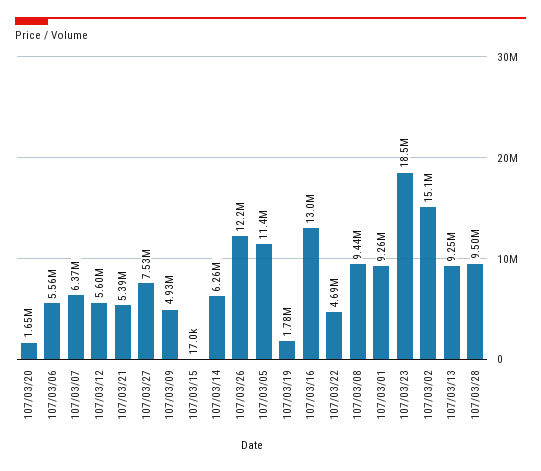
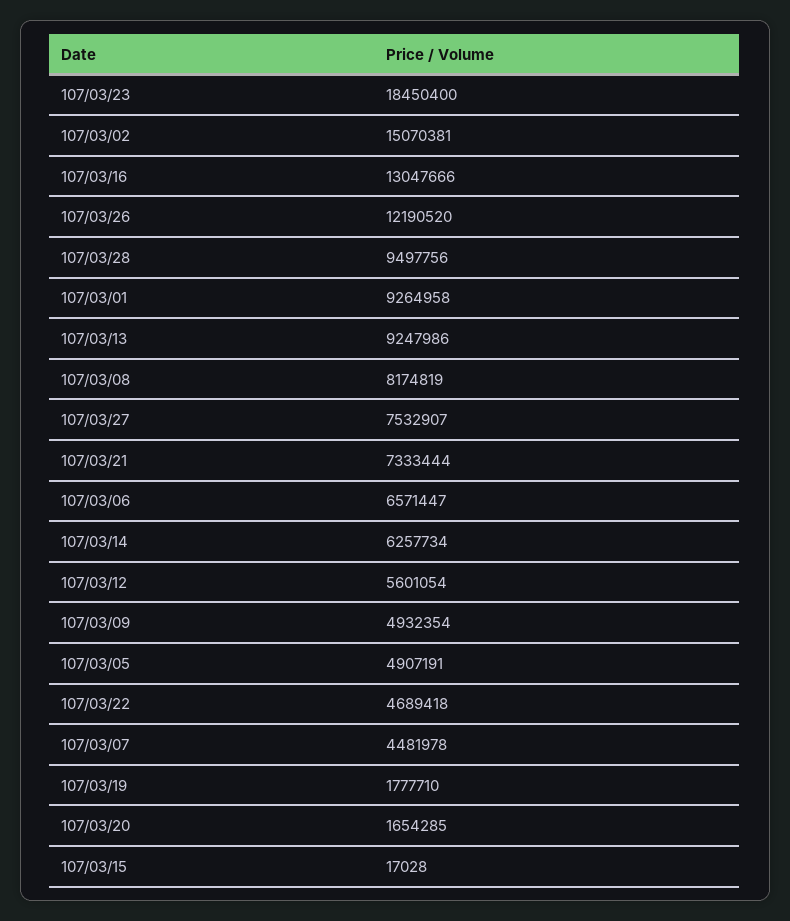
  {
    "107/03/20": 1654285,
-   "107/03/06": 5560000,
+   "107/03/06": 6571447,
-   "107/03/07": 6370000,
+   "107/03/07": 4481978,
    "107/03/12": 5601054,
-   "107/03/21": 5390000,
+   "107/03/21": 7333444,
    "107/03/27": 7532907,
    "107/03/09": 4932354,
    "107/03/15": 17028,
    "107/03/14": 6257734,
    "107/03/26": 12190520,
-   "107/03/05": 11400000,
+   "107/03/05": 4907191,
    "107/03/19": 1777710,
    "107/03/16": 13047666,
    "107/03/22": 4689418,
-   "107/03/08": 9440000,
+   "107/03/08": 8174819,
    "107/03/01": 9264958,
    "107/03/23": 18450400,
    "107/03/02": 15070381,
    "107/03/13": 9247986,
    "107/03/28": 9497756
  }

